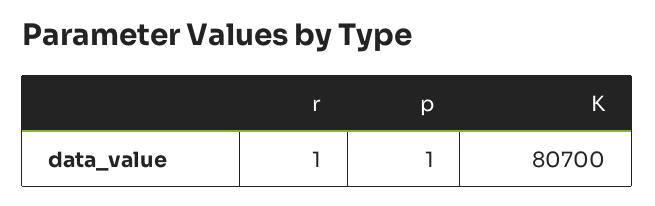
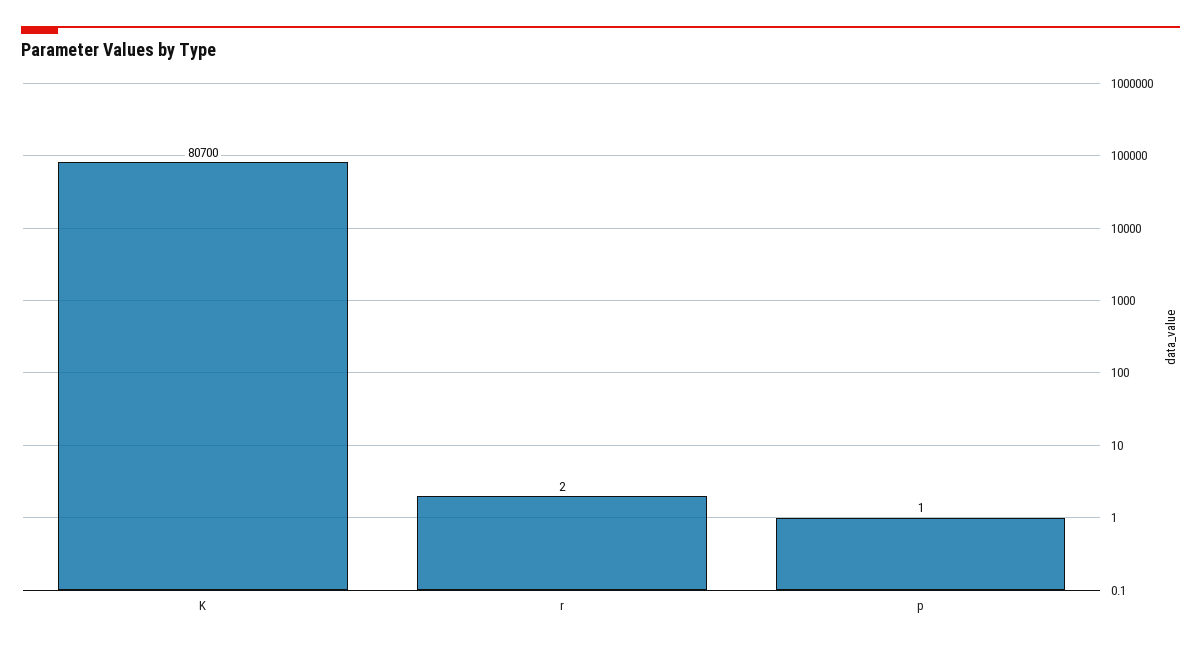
  {
-   "r": 1,
+   "r": 2,
    "p": 1,
    "K": 80700
  }

